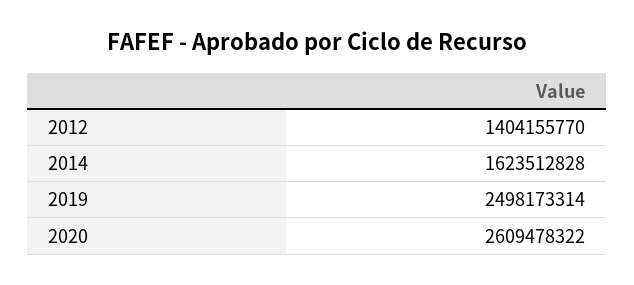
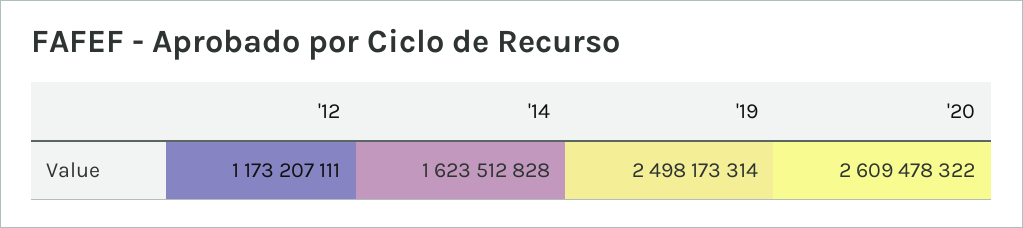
  {
-   "2012": 1404155770,
+   "2012": 1173207111,
    "2014": 1623512828,
    "2019": 2498173314,
    "2020": 2609478322
  }

